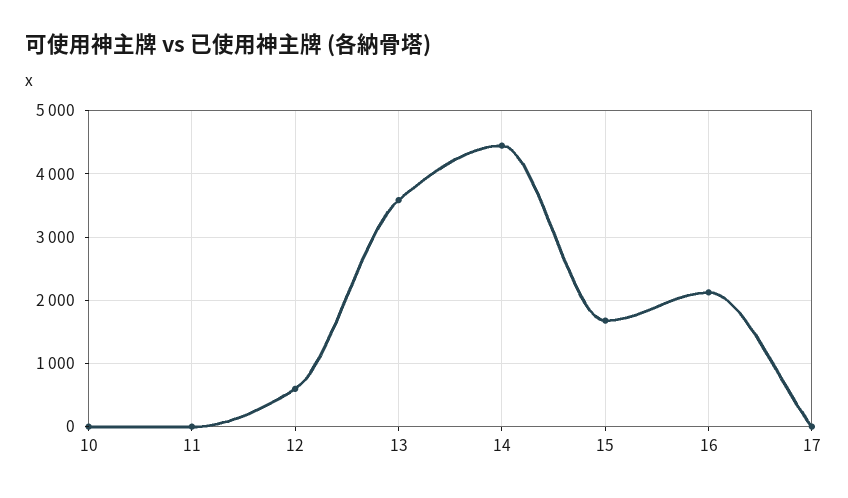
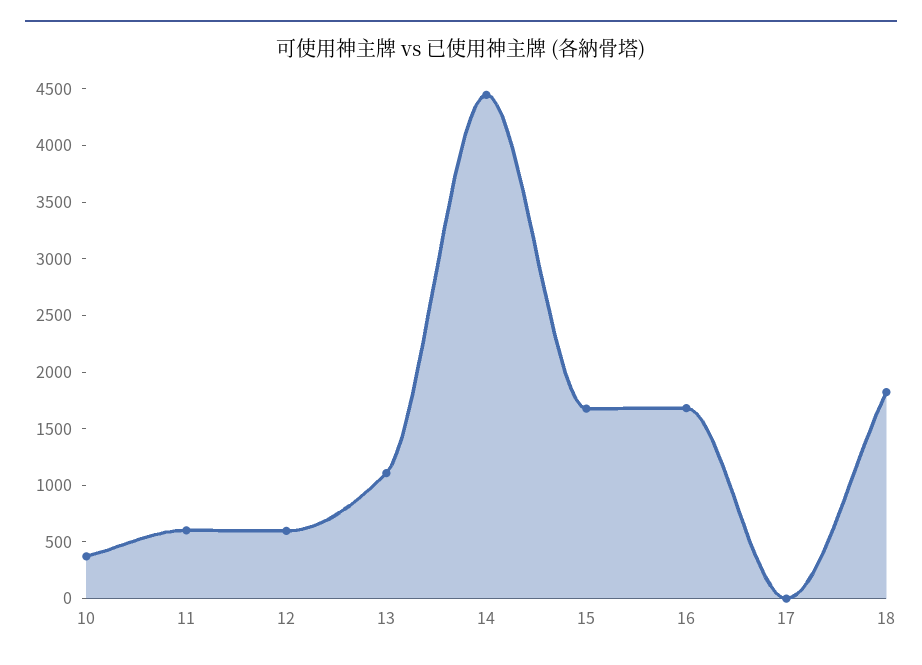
  {
-   "10": 0,
+   "10": 400,
-   "11": 0,
+   "11": 600,
    "12": 600,
-   "13": 3600,
+   "13": 1100,
    "14": 4400,
    "15": 1700,
-   "16": 2100,
+   "16": 1700,
-   "17": 0
+   "17": 0,
+   "18": 1800
  }

